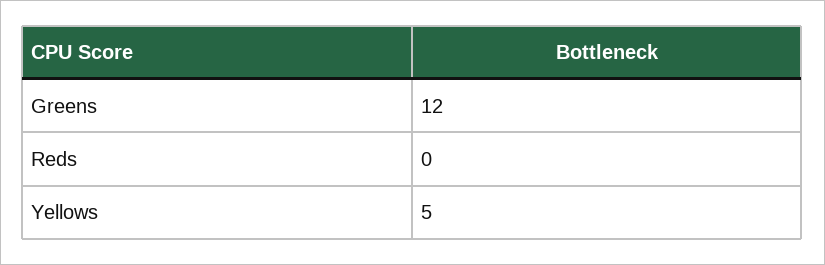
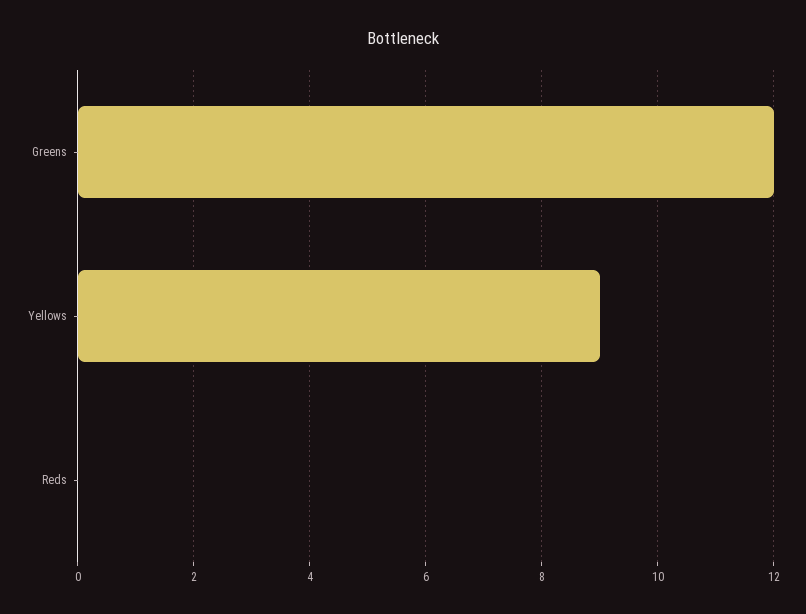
  {
    "Greens": 12,
    "Reds": 0,
-   "Yellows": 5
+   "Yellows": 9
  }

